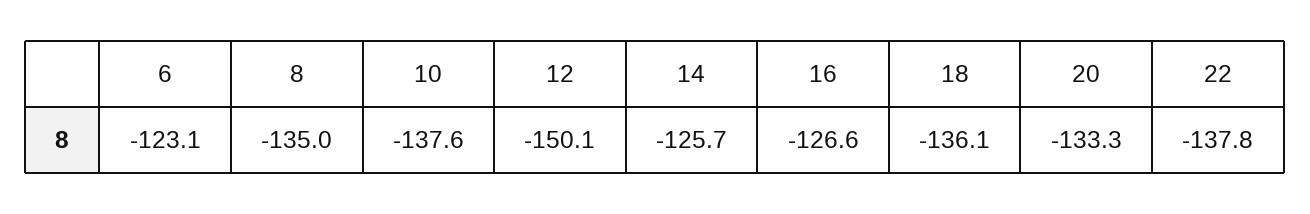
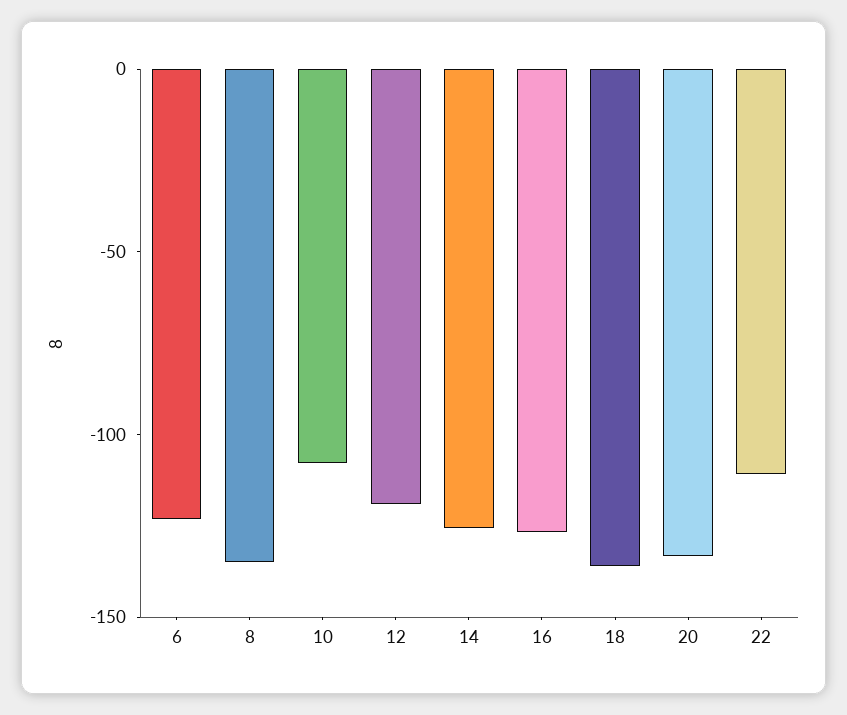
  {
    "6": -123.1,
    "8": -135,
-   "10": -137.6,
+   "10": -110,
-   "12": -150.1,
+   "12": -120,
    "14": -125.7,
    "16": -126.6,
    "18": -136.1,
    "20": -133.3,
-   "22": -137.8
+   "22": -110
  }

